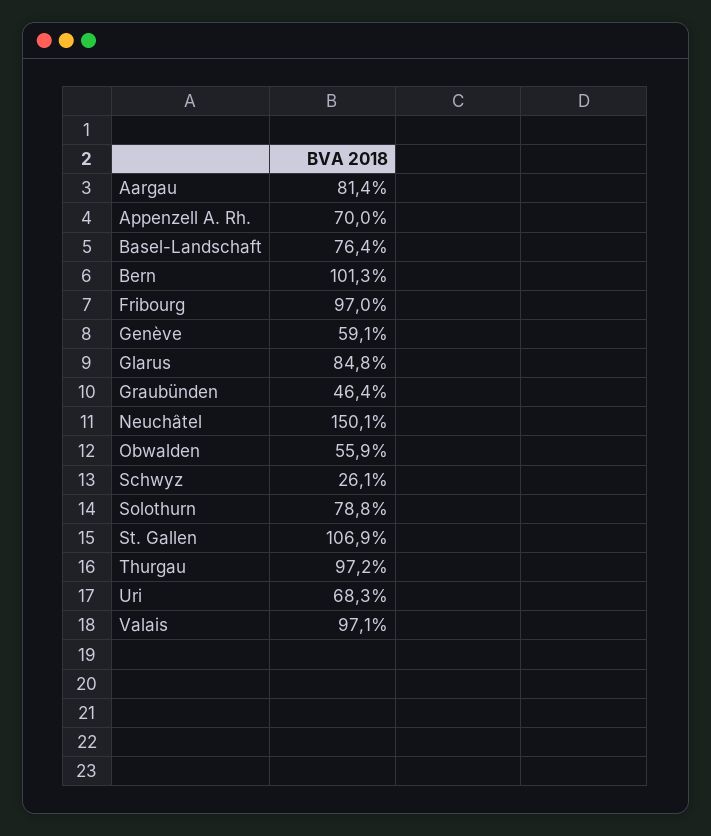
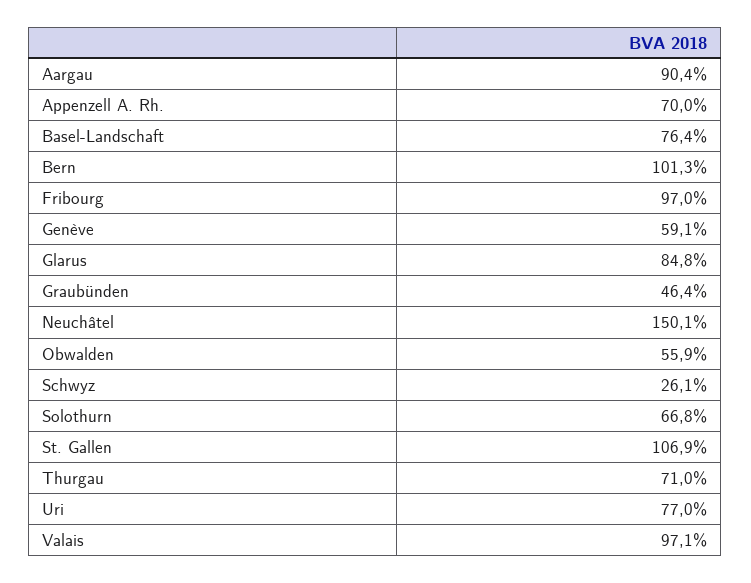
  {
-   "Aargau": 81.4,
+   "Aargau": 90.4,
    "Appenzell A. Rh.": 70,
    "Basel-Landschaft": 76.4,
    "Bern": 101.3,
    "Fribourg": 97,
    "Genève": 59.1,
    "Glarus": 84.8,
    "Graubünden": 46.4,
    "Neuchâtel": 150.1,
    "Obwalden": 55.9,
    "Schwyz": 26.1,
-   "Solothurn": 78.8,
+   "Solothurn": 66.8,
    "St. Gallen": 106.9,
-   "Thurgau": 97.2,
+   "Thurgau": 71,
-   "Uri": 68.3,
+   "Uri": 77,
    "Valais": 97.1
  }

